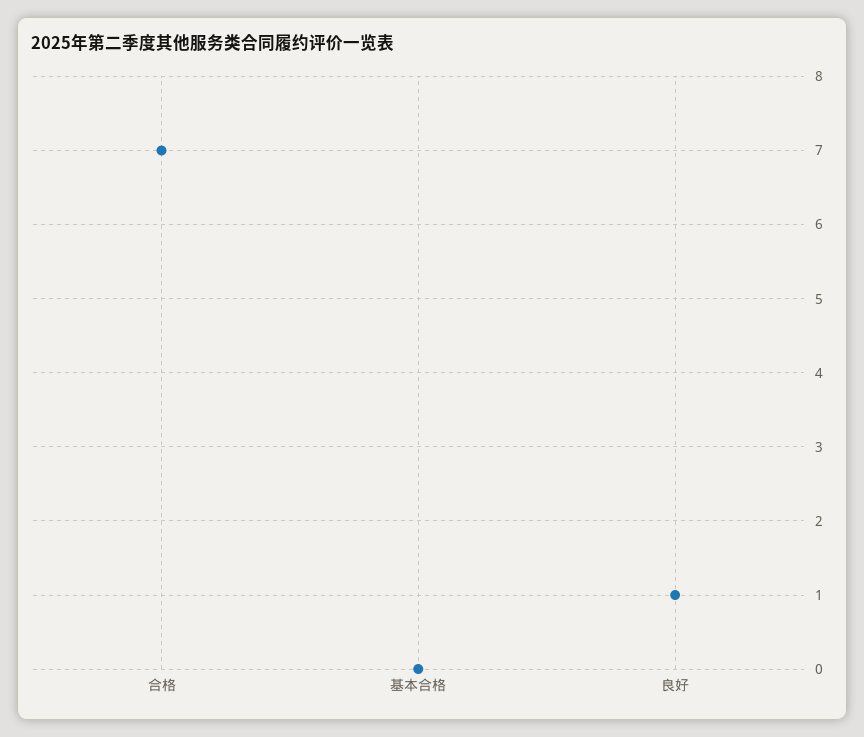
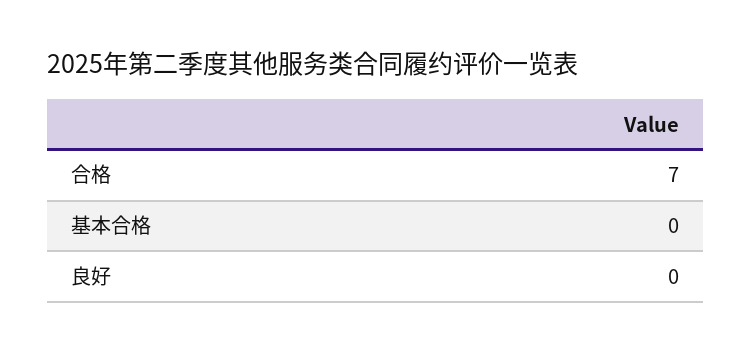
  {
    "合格": 7,
    "基本合格": 0,
-   "良好": 1
+   "良好": 0
  }

